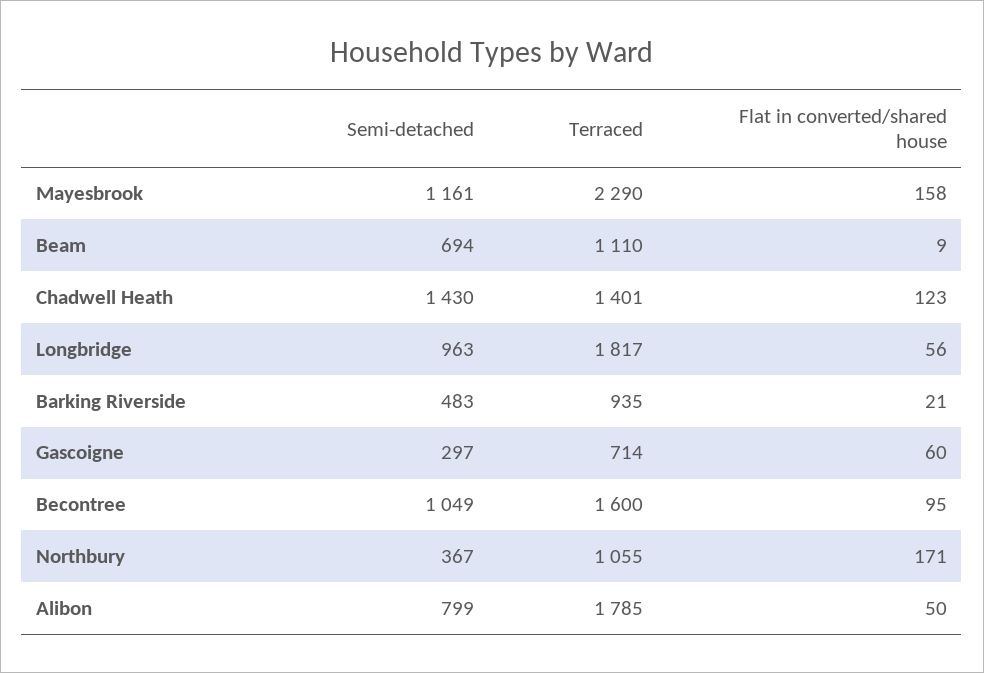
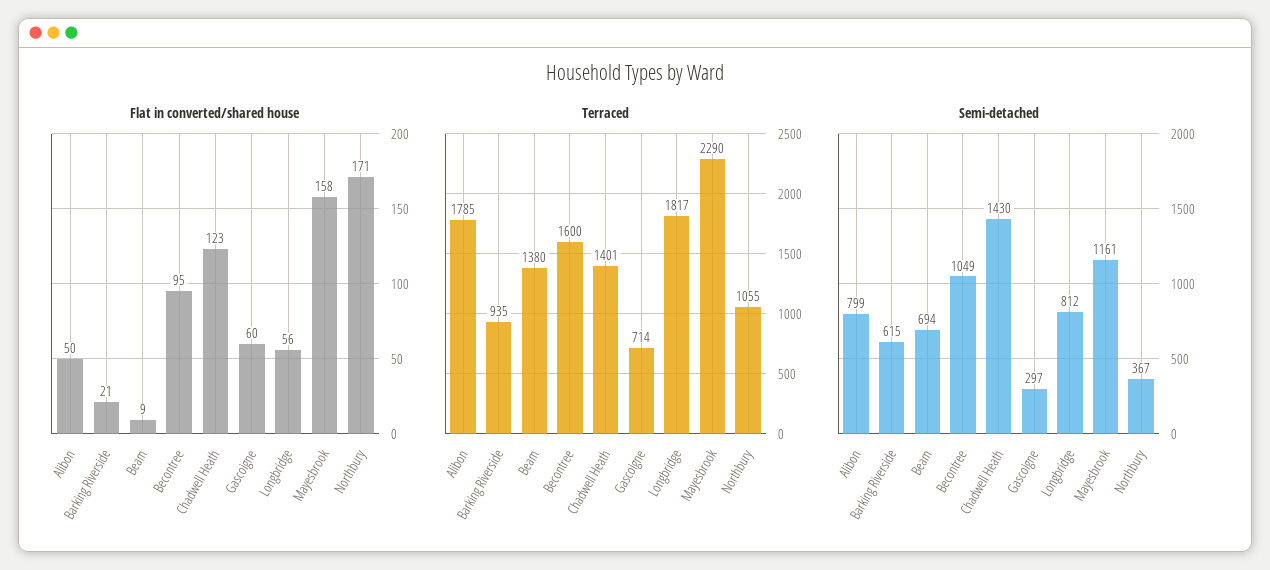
  {
    "Semi-detached": {
      "Mayesbrook": 1161,
      "Beam": 694,
      "Chadwell Heath": 1430,
-     "Longbridge": 963,
+     "Longbridge": 812,
-     "Barking Riverside": 483,
+     "Barking Riverside": 615,
      "Gascoigne": 297,
      "Becontree": 1049,
      "Northbury": 367,
      "Alibon": 799
    },
    "Terraced": {
      "Mayesbrook": 2290,
-     "Beam": 1110,
+     "Beam": 1380,
      "Chadwell Heath": 1401,
      "Longbridge": 1817,
      "Barking Riverside": 935,
      "Gascoigne": 714,
      "Becontree": 1600,
      "Northbury": 1055,
      "Alibon": 1785
    },
    "Flat in converted/shared house": {
      "Mayesbrook": 158,
      "Beam": 9,
      "Chadwell Heath": 123,
      "Longbridge": 56,
      "Barking Riverside": 21,
      "Gascoigne": 60,
      "Becontree": 95,
      "Northbury": 171,
      "Alibon": 50
    }
  }

